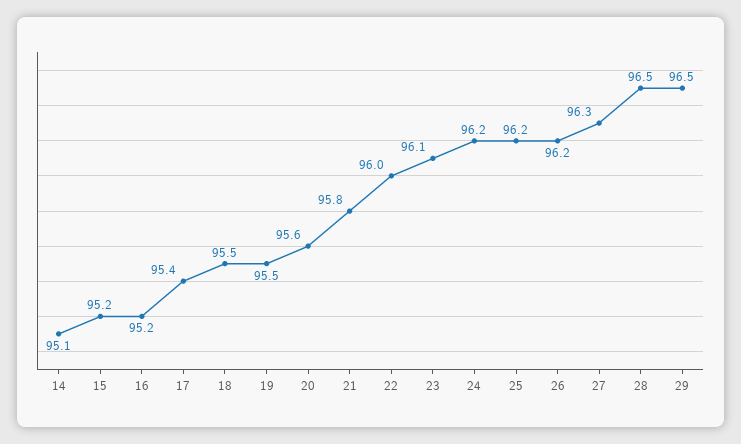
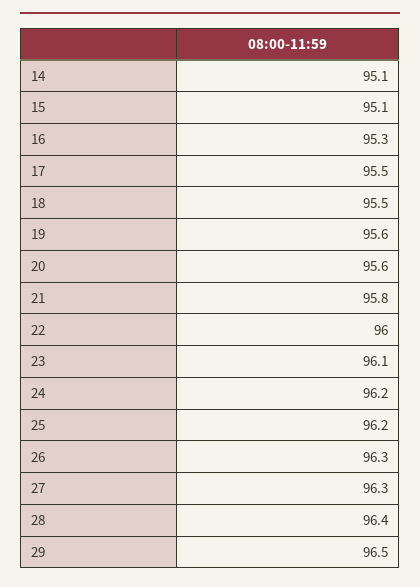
  {
    "14": 95.1,
-   "15": 95.2,
+   "15": 95.1,
-   "16": 95.2,
+   "16": 95.3,
-   "17": 95.4,
+   "17": 95.5,
    "18": 95.5,
-   "19": 95.5,
+   "19": 95.6,
    "20": 95.6,
    "21": 95.8,
    "22": 96,
    "23": 96.1,
    "24": 96.2,
    "25": 96.2,
-   "26": 96.2,
+   "26": 96.3,
    "27": 96.3,
-   "28": 96.5,
+   "28": 96.4,
    "29": 96.5
  }

